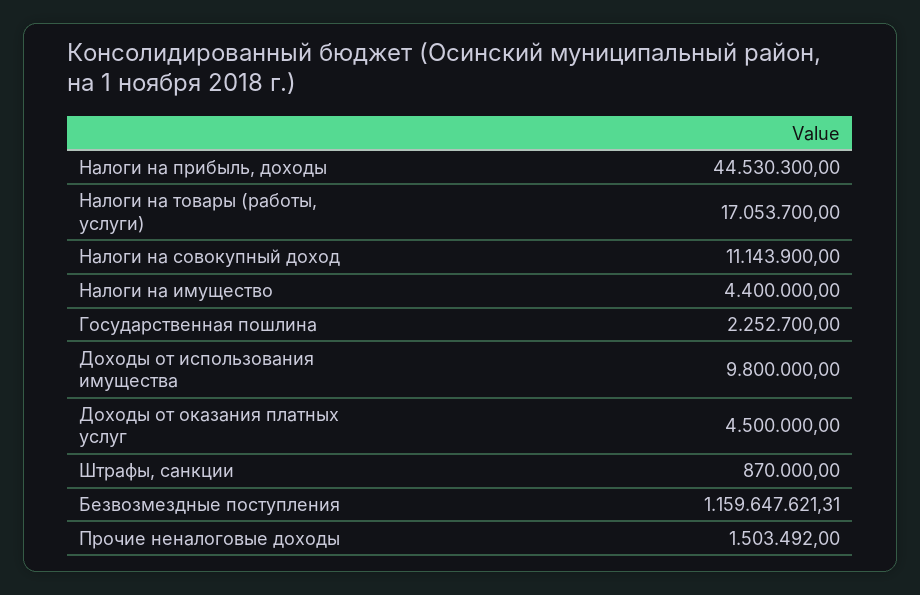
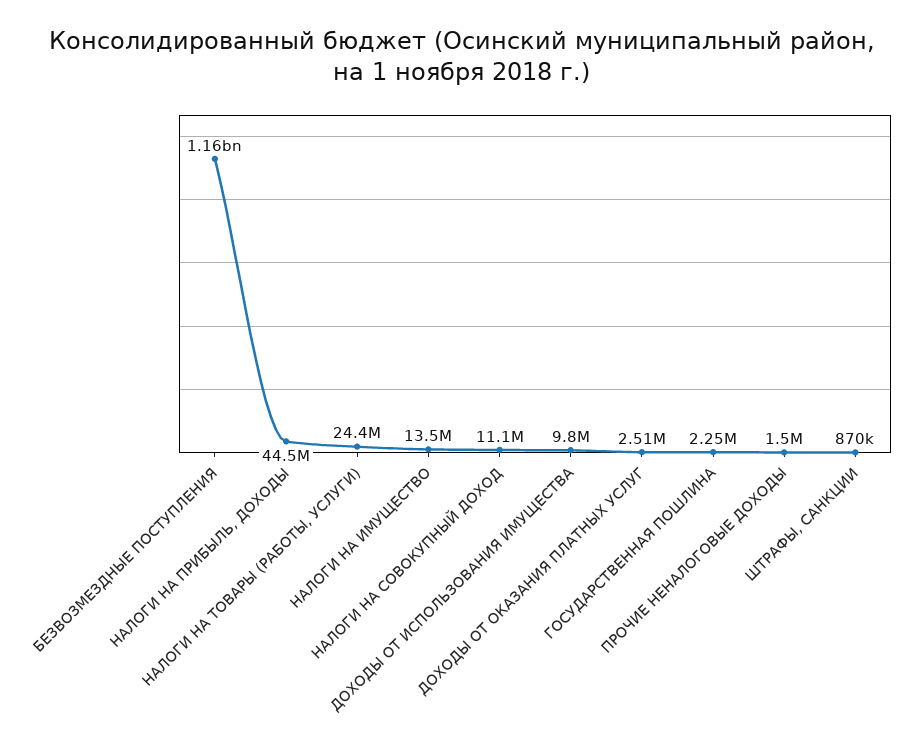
  {
    "Налоги на прибыль, доходы": 44530300,
-   "Налоги на товары (работы, услуги)": 17053700,
+   "Налоги на товары (работы, услуги)": 24400000,
    "Налоги на совокупный доход": 11143900,
-   "Налоги на имущество": 4400000,
+   "Налоги на имущество": 13500000,
    "Государственная пошлина": 2252700,
    "Доходы от использования имущества": 9800000,
-   "Доходы от оказания платных услуг": 4500000,
+   "Доходы от оказания платных услуг": 2510000,
    "Штрафы, санкции": 870000,
    "Безвозмездные поступления": 1159647621.31,
    "Прочие неналоговые доходы": 1503492
  }

